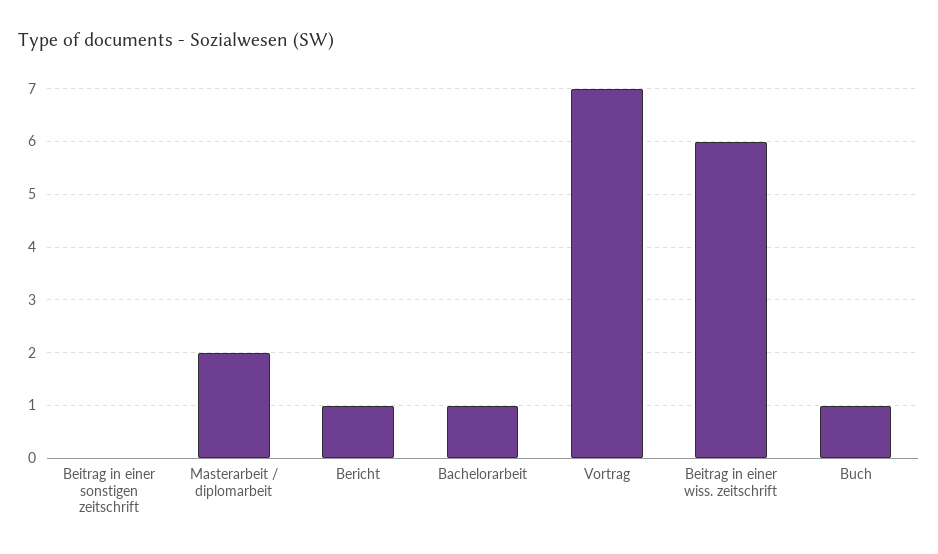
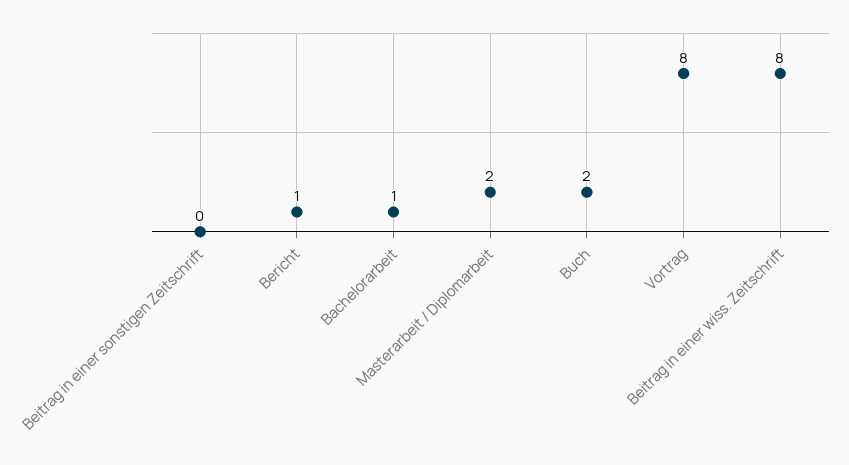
  {
    "Beitrag in einer sonstigen zeitschrift": 0,
    "Masterarbeit / diplomarbeit": 2,
    "Bericht": 1,
    "Bachelorarbeit": 1,
-   "Vortrag": 7,
+   "Vortrag": 8,
-   "Beitrag in einer wiss. zeitschrift": 6,
+   "Beitrag in einer wiss. zeitschrift": 8,
-   "Buch": 1
+   "Buch": 2
  }

